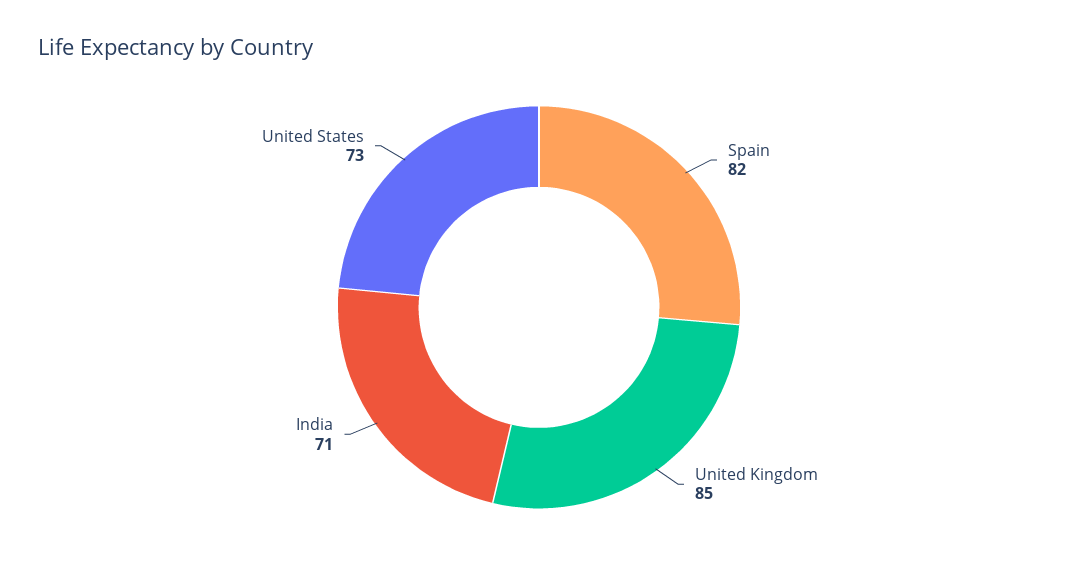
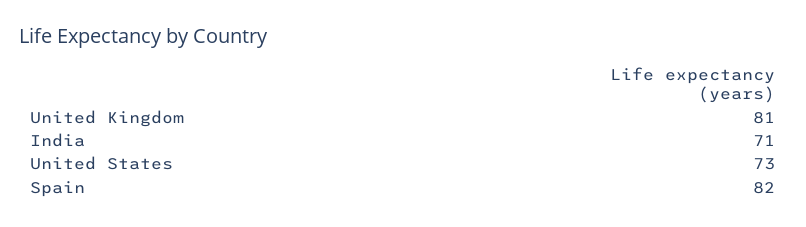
  {
    "Spain": 82,
-   "United Kingdom": 85,
+   "United Kingdom": 81,
    "India": 71,
    "United States": 73
  }

